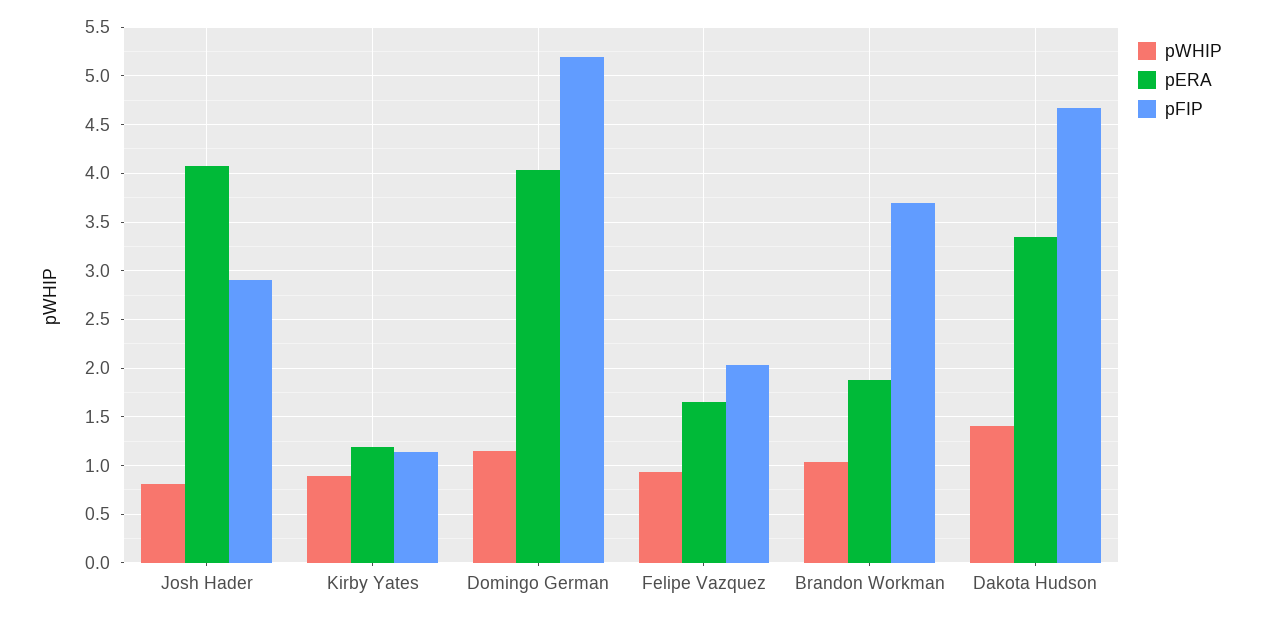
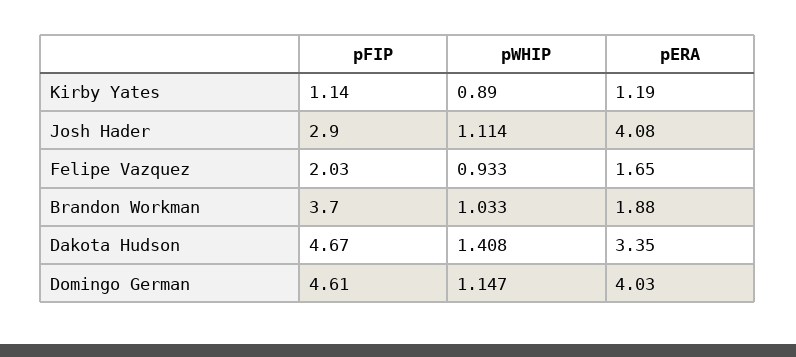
  {
    "pWHIP": {
-     "Josh Hader": 0.8,
+     "Josh Hader": 1.114,
      "Kirby Yates": 0.89,
      "Domingo German": 1.147,
      "Felipe Vazquez": 0.933,
      "Brandon Workman": 1.033,
      "Dakota Hudson": 1.408
    },
    "pERA": {
      "Josh Hader": 4.08,
      "Kirby Yates": 1.19,
      "Domingo German": 4.03,
      "Felipe Vazquez": 1.65,
      "Brandon Workman": 1.88,
      "Dakota Hudson": 3.35
    },
    "pFIP": {
      "Josh Hader": 2.9,
      "Kirby Yates": 1.14,
-     "Domingo German": 5.2,
+     "Domingo German": 4.61,
      "Felipe Vazquez": 2.03,
      "Brandon Workman": 3.7,
      "Dakota Hudson": 4.67
    }
  }

